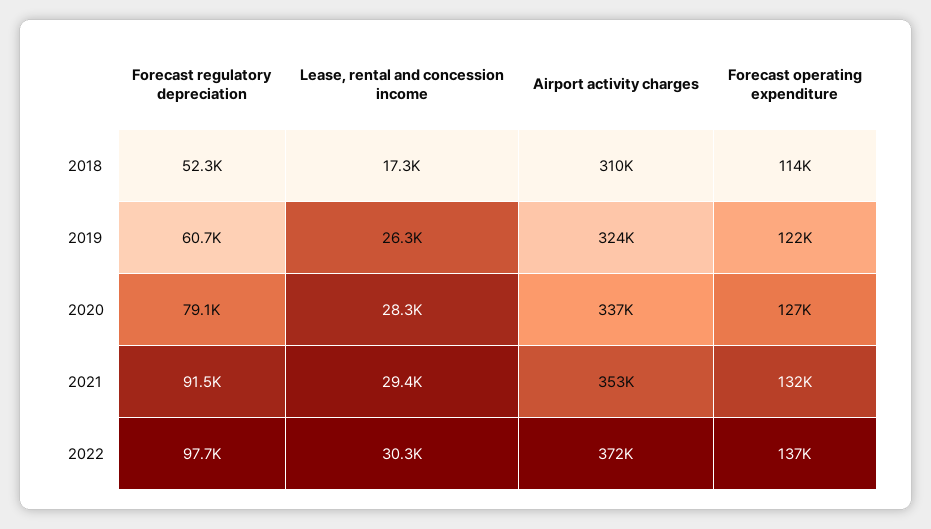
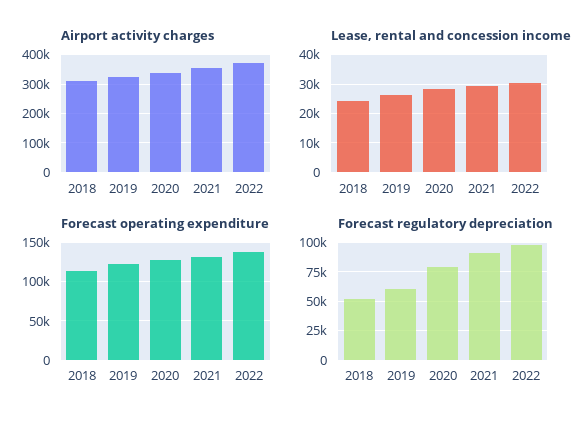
  {
    "Forecast regulatory depreciation": {
      "2018": 52300,
      "2019": 60700,
      "2020": 79100,
      "2021": 91500,
      "2022": 97700
    },
    "Lease, rental and concession income": {
-     "2018": 17300,
+     "2018": 25000,
      "2019": 26300,
      "2020": 28300,
      "2021": 29400,
      "2022": 30300
    },
    "Airport activity charges": {
      "2018": 310000,
      "2019": 324000,
      "2020": 337000,
      "2021": 353000,
      "2022": 372000
    },
    "Forecast operating expenditure": {
      "2018": 114000,
      "2019": 122000,
      "2020": 127000,
      "2021": 132000,
      "2022": 137000
    }
  }

